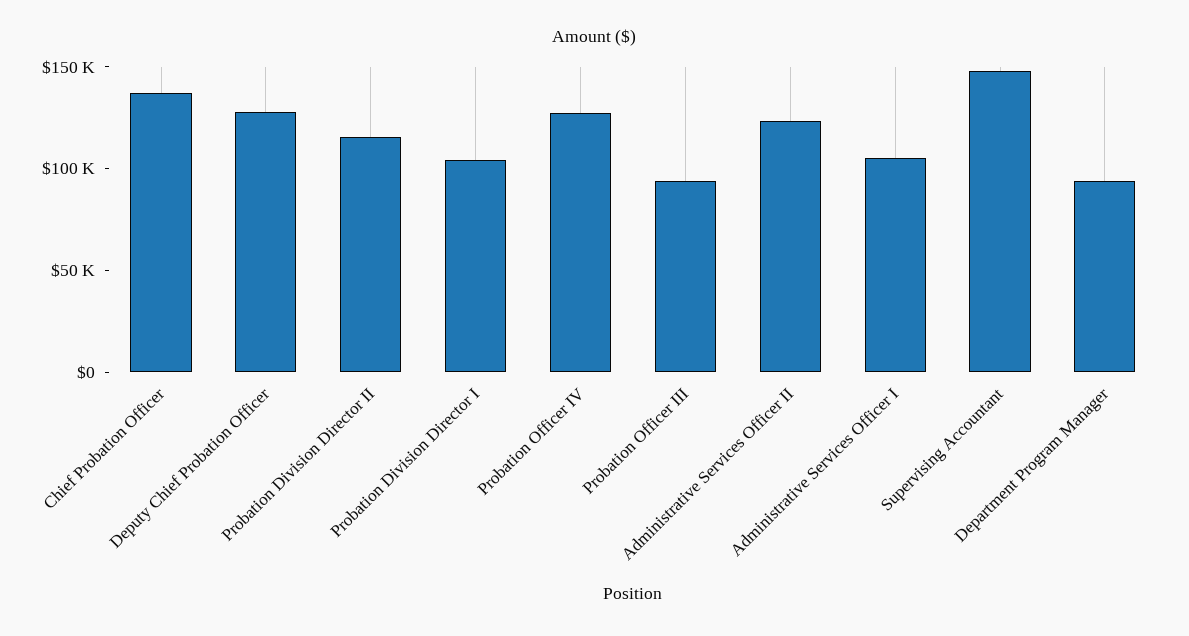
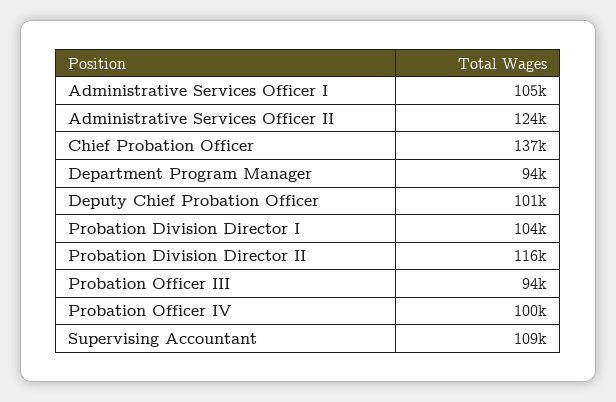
  {
    "Chief Probation Officer": 137000,
-   "Deputy Chief Probation Officer": 130000,
+   "Deputy Chief Probation Officer": 101000,
    "Probation Division Director II": 116000,
    "Probation Division Director I": 104000,
-   "Probation Officer IV": 130000,
+   "Probation Officer IV": 100000,
    "Probation Officer III": 94000,
    "Administrative Services Officer II": 124000,
    "Administrative Services Officer I": 105000,
-   "Supervising Accountant": 150000,
+   "Supervising Accountant": 109000,
    "Department Program Manager": 94000
  }

